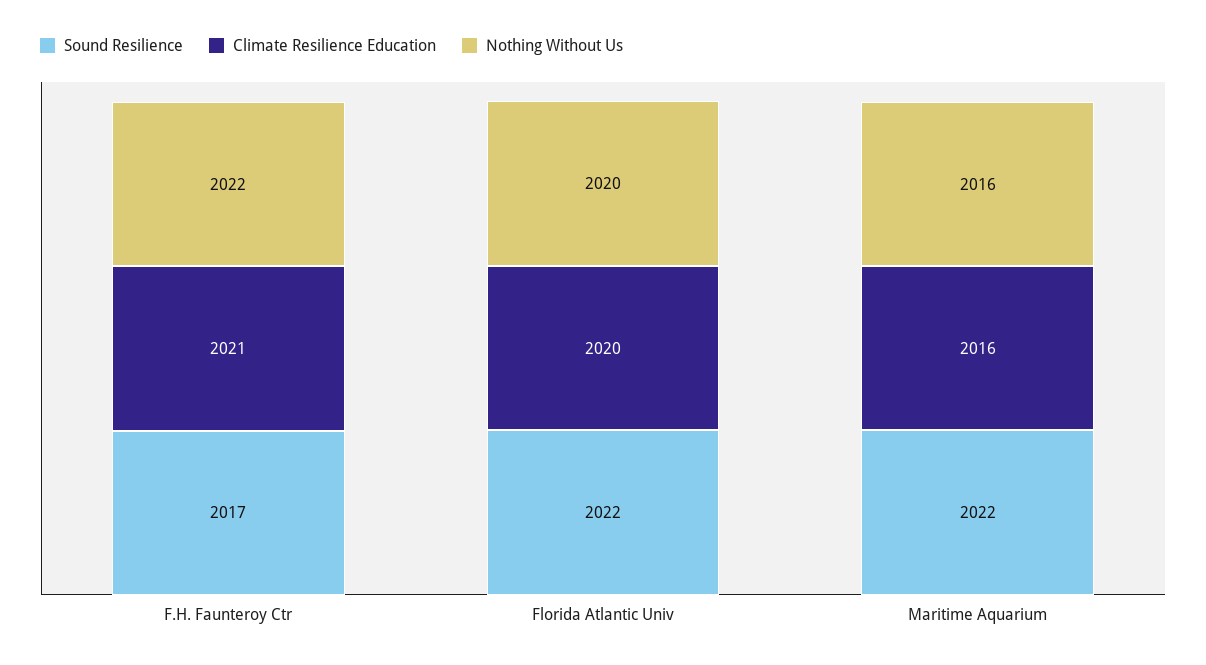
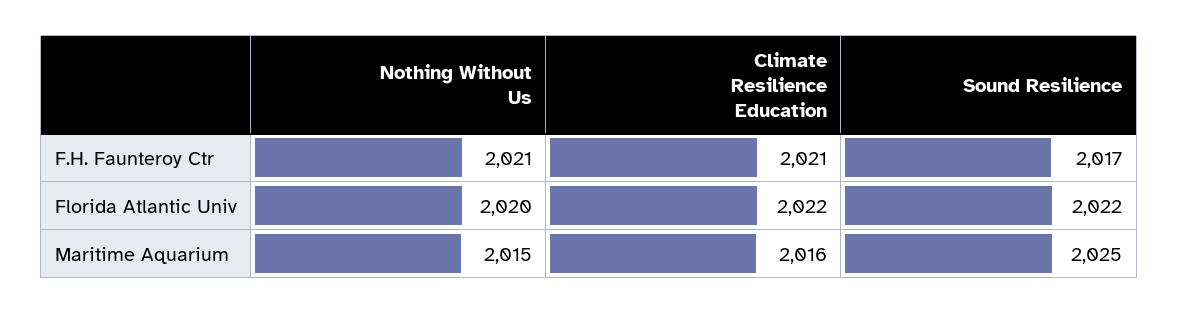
  {
    "Sound Resilience": {
      "F.H. Faunteroy Ctr": 2017,
      "Florida Atlantic Univ": 2022,
-     "Maritime Aquarium": 2022
+     "Maritime Aquarium": 2025
    },
    "Climate Resilience Education": {
      "F.H. Faunteroy Ctr": 2021,
-     "Florida Atlantic Univ": 2020,
+     "Florida Atlantic Univ": 2022,
      "Maritime Aquarium": 2016
    },
    "Nothing Without Us": {
-     "F.H. Faunteroy Ctr": 2022,
+     "F.H. Faunteroy Ctr": 2021,
      "Florida Atlantic Univ": 2020,
-     "Maritime Aquarium": 2016
+     "Maritime Aquarium": 2015
    }
  }

